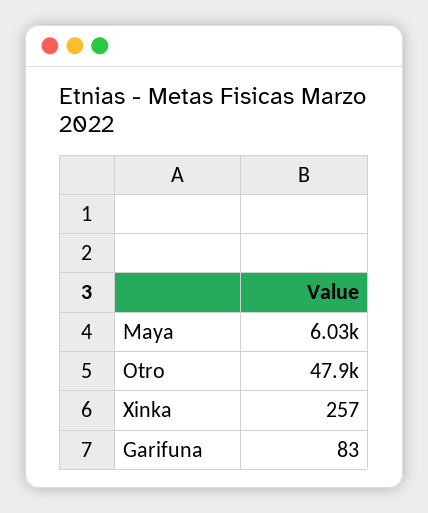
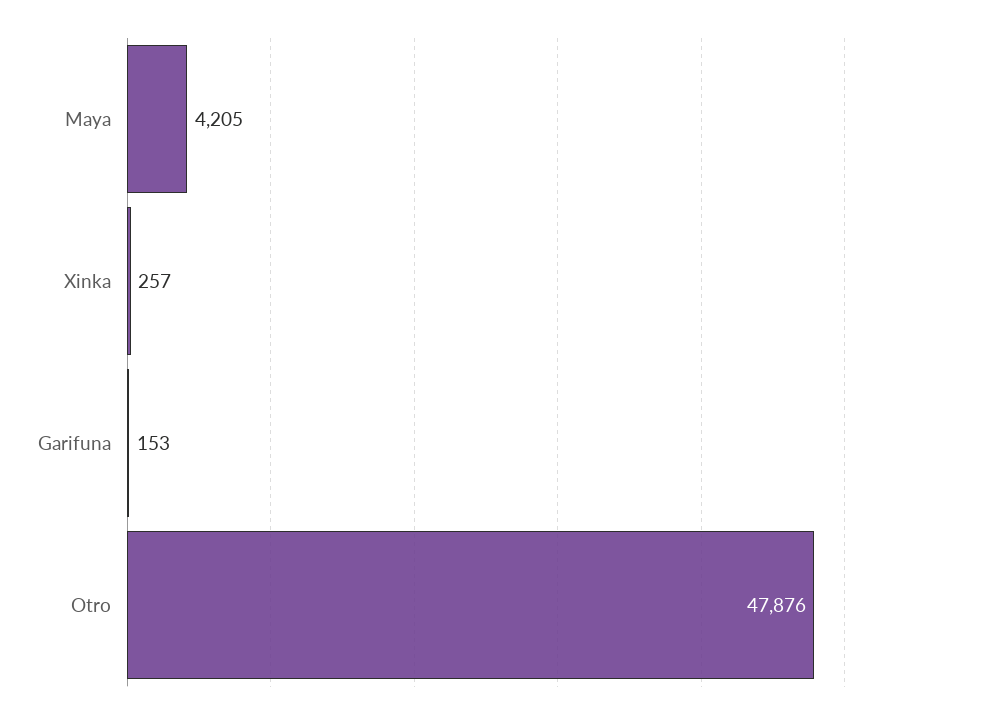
  {
-   "Maya": 6030,
+   "Maya": 4205,
    "Otro": 47876,
    "Xinka": 257,
-   "Garifuna": 83
+   "Garifuna": 153
  }

